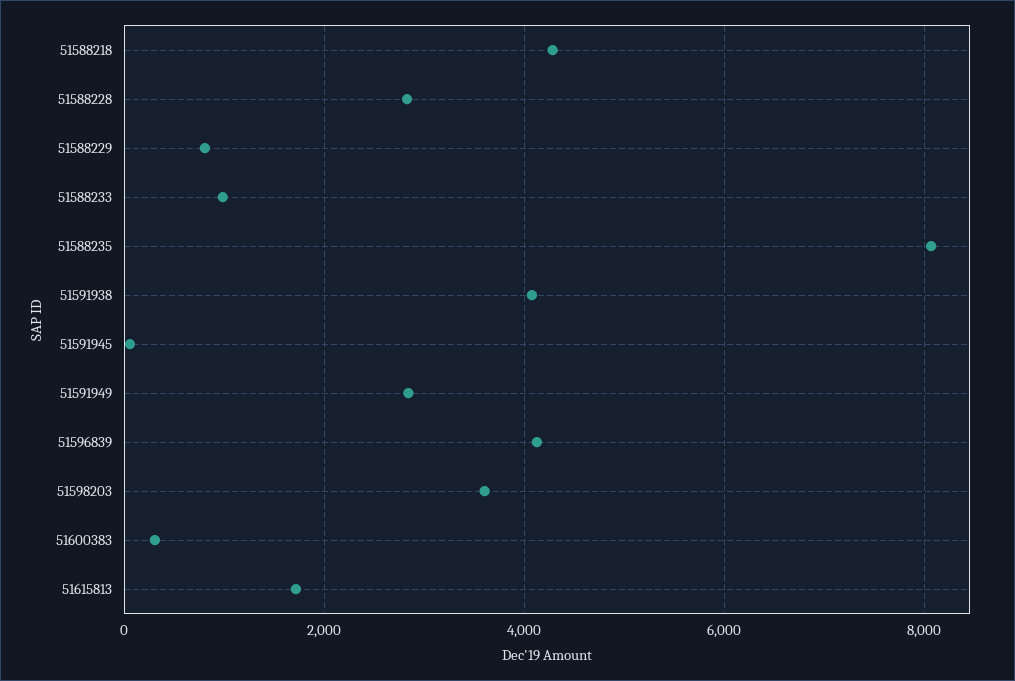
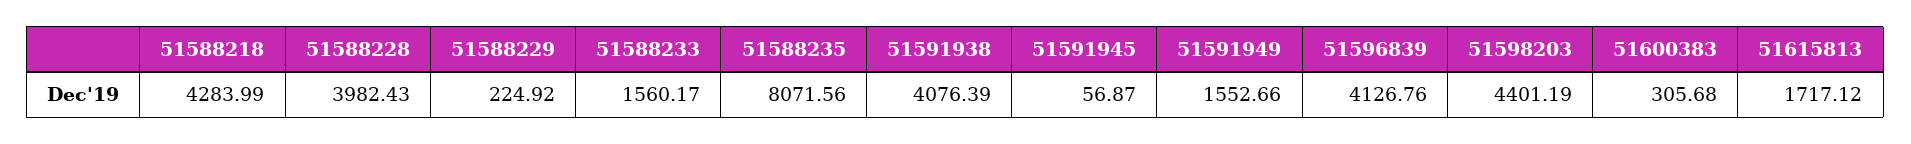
  {
    "51588218": 4283.99,
-   "51588228": 2800,
+   "51588228": 3982.43,
-   "51588229": 800,
+   "51588229": 224.92,
-   "51588233": 1000,
+   "51588233": 1560.17,
    "51588235": 8071.56,
    "51591938": 4076.39,
    "51591945": 56.87,
-   "51591949": 2800,
+   "51591949": 1552.66,
    "51596839": 4126.76,
-   "51598203": 3600,
+   "51598203": 4401.19,
    "51600383": 305.68,
    "51615813": 1717.12
  }

